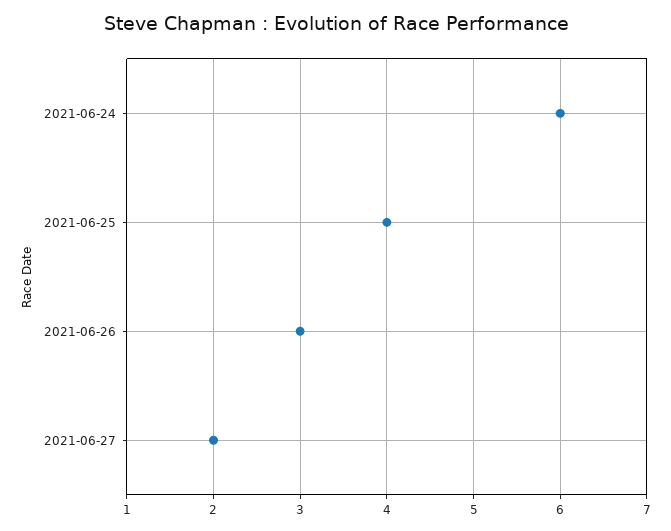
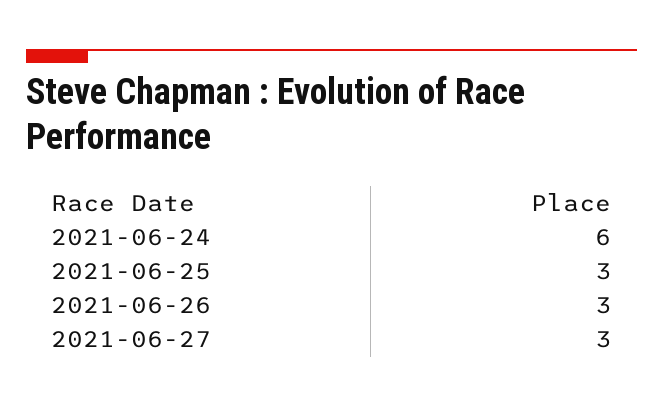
  {
    "2021-06-24": 6,
-   "2021-06-25": 4,
+   "2021-06-25": 3,
    "2021-06-26": 3,
-   "2021-06-27": 2
+   "2021-06-27": 3
  }

